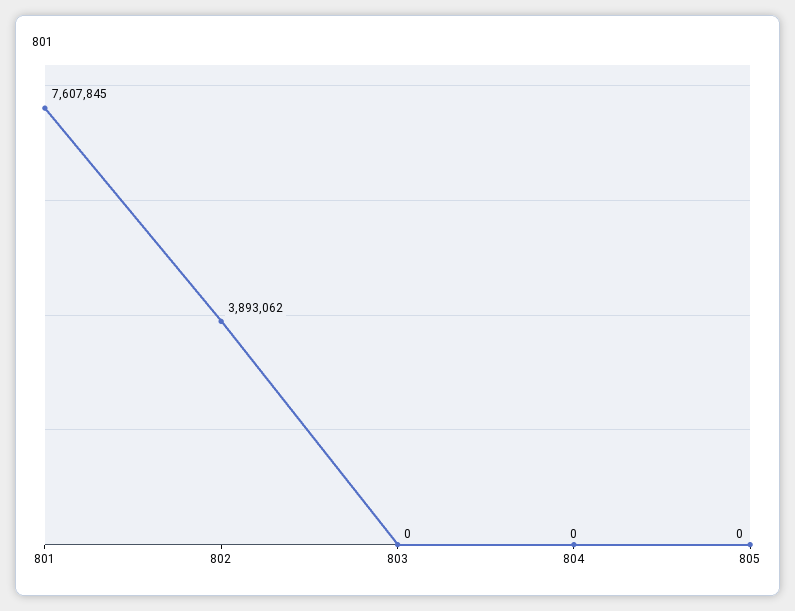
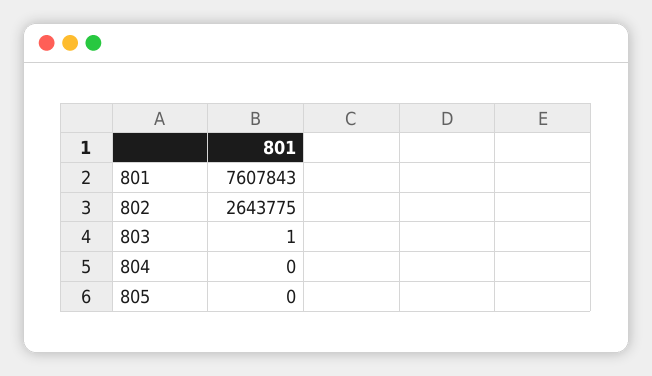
  {
-   "801": 7607845,
+   "801": 7607843,
-   "802": 3893062,
+   "802": 2643775,
-   "803": 0,
+   "803": 1,
    "804": 0,
    "805": 0
  }

